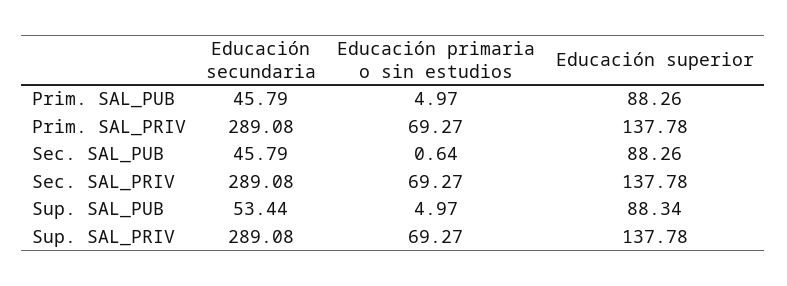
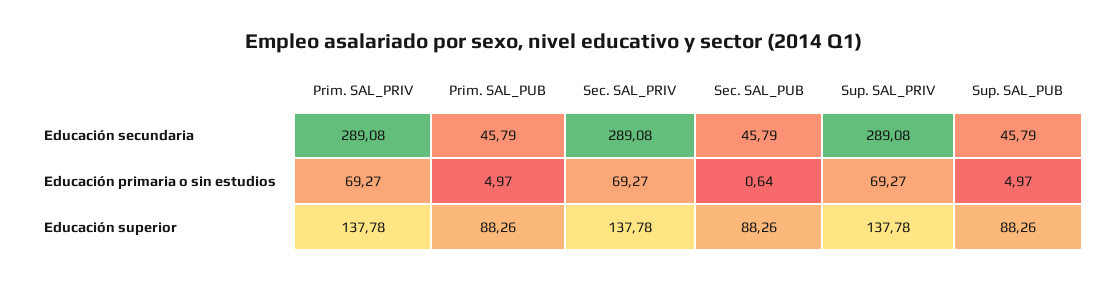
  {
    "Educación secundaria": {
      "Prim. SAL_PUB": 45.79,
      "Prim. SAL_PRIV": 289.08,
      "Sec. SAL_PUB": 45.79,
      "Sec. SAL_PRIV": 289.08,
-     "Sup. SAL_PUB": 53.44,
+     "Sup. SAL_PUB": 45.79,
      "Sup. SAL_PRIV": 289.08
    },
    "Educación primaria o sin estudios": {
      "Prim. SAL_PUB": 4.97,
      "Prim. SAL_PRIV": 69.27,
      "Sec. SAL_PUB": 0.64,
      "Sec. SAL_PRIV": 69.27,
      "Sup. SAL_PUB": 4.97,
      "Sup. SAL_PRIV": 69.27
    },
    "Educación superior": {
      "Prim. SAL_PUB": 88.26,
      "Prim. SAL_PRIV": 137.78,
      "Sec. SAL_PUB": 88.26,
      "Sec. SAL_PRIV": 137.78,
-     "Sup. SAL_PUB": 88.34,
+     "Sup. SAL_PUB": 88.26,
      "Sup. SAL_PRIV": 137.78
    }
  }

